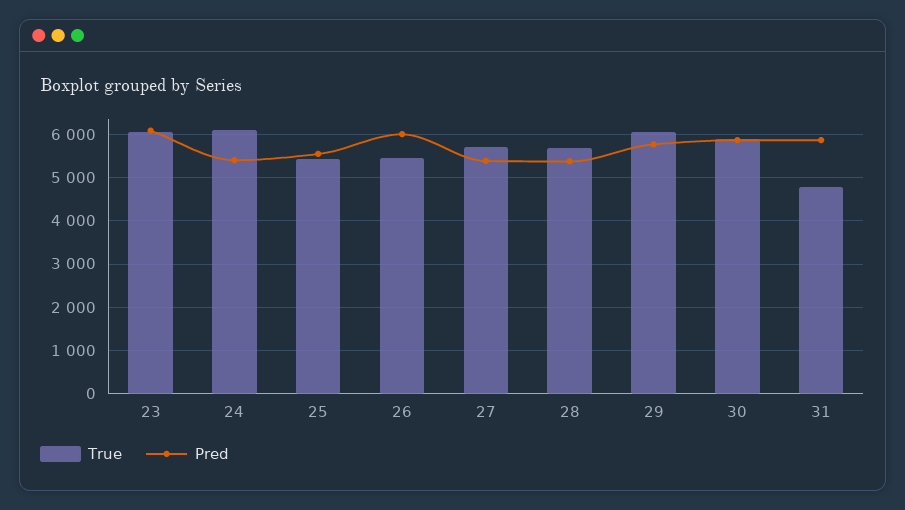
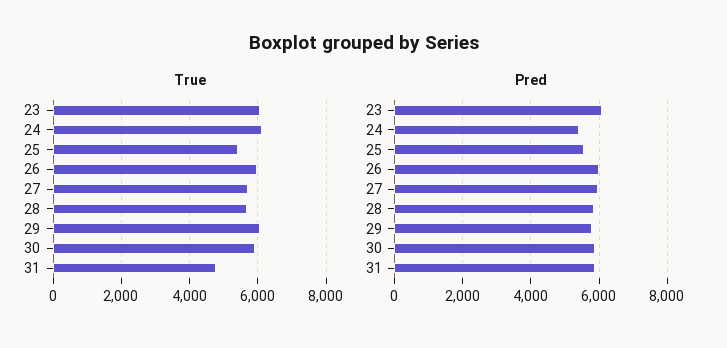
  {
    "True": {
      "23": 6000,
      "24": 6200,
      "25": 5400,
-     "26": 5400,
+     "26": 6000,
      "27": 5800,
      "28": 5600,
      "29": 6000,
      "30": 6000,
      "31": 4800
    },
    "Pred": {
      "23": 6000,
      "24": 5400,
      "25": 5600,
      "26": 6000,
-     "27": 5400,
+     "27": 6000,
-     "28": 5400,
+     "28": 5800,
      "29": 5800,
      "30": 5800,
      "31": 5800
    }
  }

